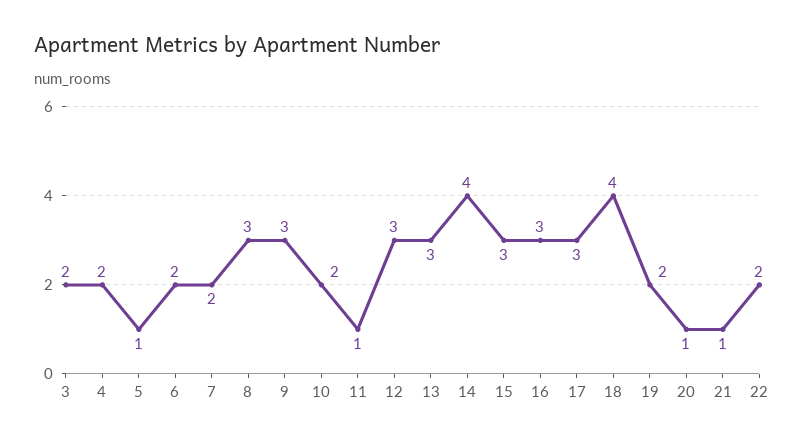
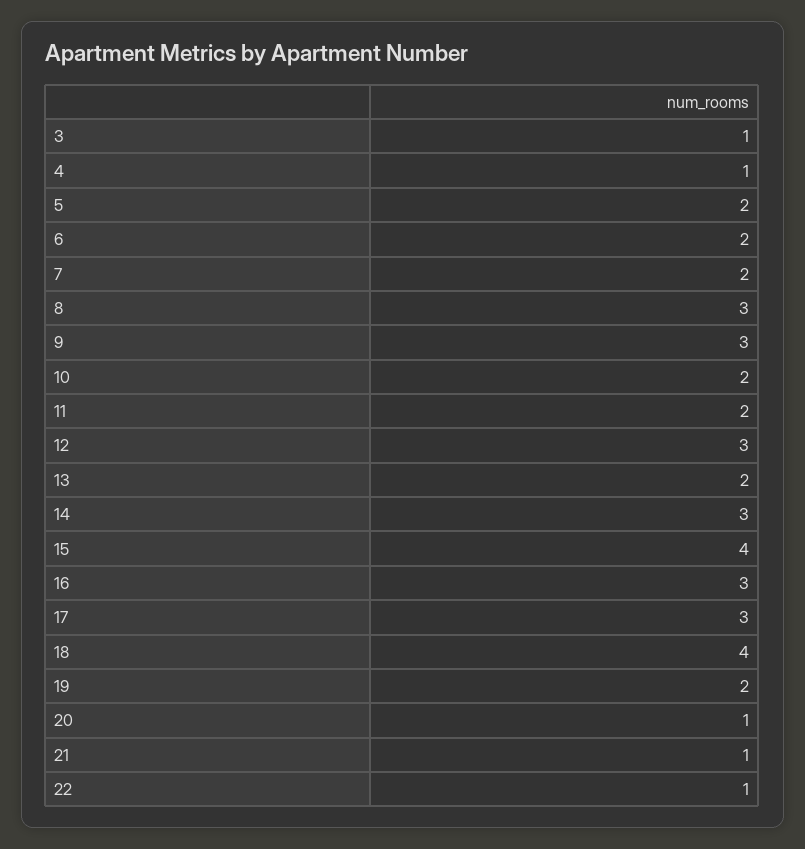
  {
-   "3": 2,
+   "3": 1,
-   "4": 2,
+   "4": 1,
-   "5": 1,
+   "5": 2,
    "6": 2,
    "7": 2,
    "8": 3,
    "9": 3,
    "10": 2,
-   "11": 1,
+   "11": 2,
    "12": 3,
-   "13": 3,
+   "13": 2,
-   "14": 4,
+   "14": 3,
-   "15": 3,
+   "15": 4,
    "16": 3,
    "17": 3,
    "18": 4,
    "19": 2,
    "20": 1,
    "21": 1,
-   "22": 2
+   "22": 1
  }

